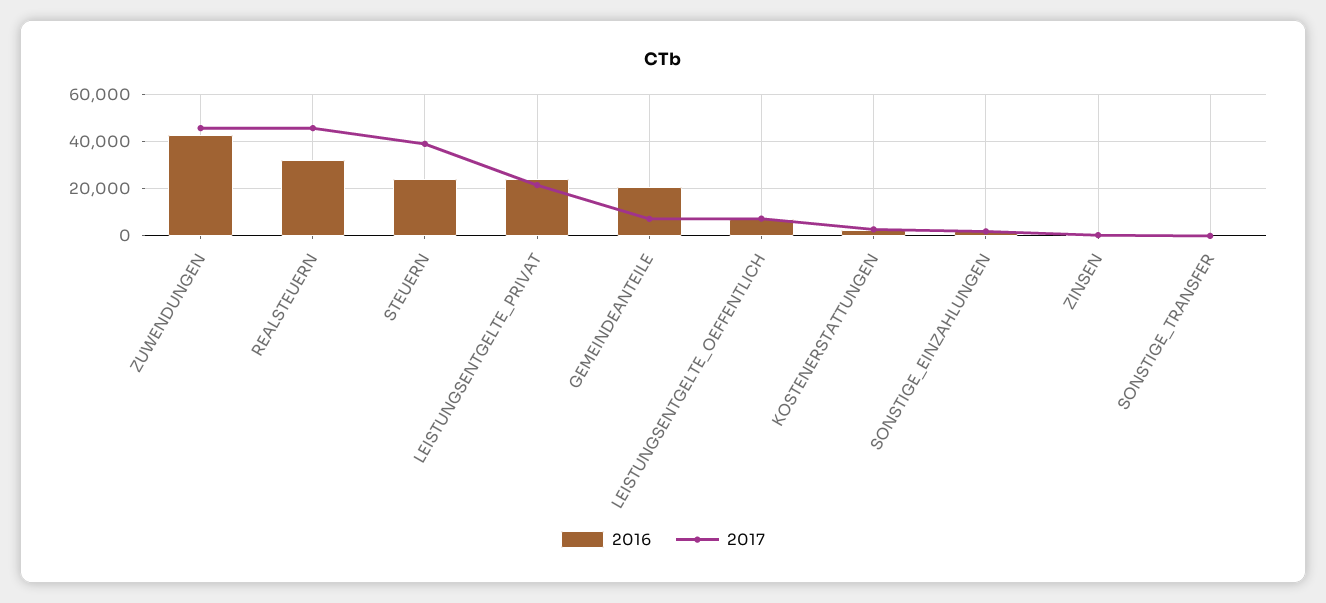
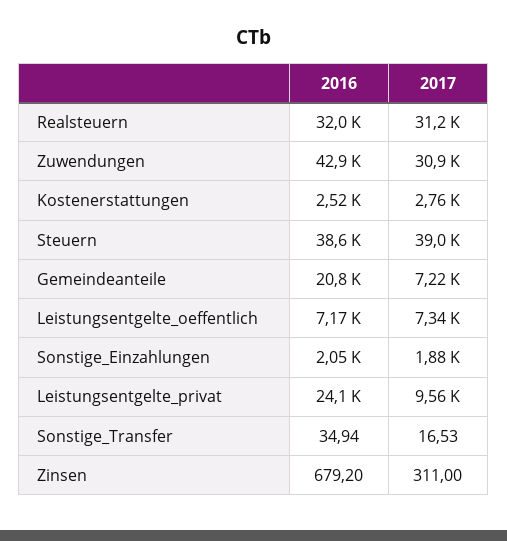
  {
    "2016": {
      "ZUWENDUNGEN": 42900,
      "REALSTEUERN": 32000,
-     "STEUERN": 25000,
+     "STEUERN": 38600,
      "LEISTUNGSENTGELTE_PRIVAT": 24100,
      "GEMEINDEANTEILE": 20800,
      "LEISTUNGSENTGELTE_OEFFENTLICH": 7170,
      "KOSTENERSTATTUNGEN": 2520,
      "SONSTIGE_EINZAHLUNGEN": 2050,
      "ZINSEN": 679.2,
      "SONSTIGE_TRANSFER": 34.94
    },
    "2017": {
-     "ZUWENDUNGEN": 45000,
+     "ZUWENDUNGEN": 30900,
-     "REALSTEUERN": 45000,
+     "REALSTEUERN": 31200,
      "STEUERN": 39000,
-     "LEISTUNGSENTGELTE_PRIVAT": 20000,
+     "LEISTUNGSENTGELTE_PRIVAT": 9560,
      "GEMEINDEANTEILE": 7220,
      "LEISTUNGSENTGELTE_OEFFENTLICH": 7340,
      "KOSTENERSTATTUNGEN": 2760,
      "SONSTIGE_EINZAHLUNGEN": 1880,
      "ZINSEN": 311,
      "SONSTIGE_TRANSFER": 16.53
    }
  }

